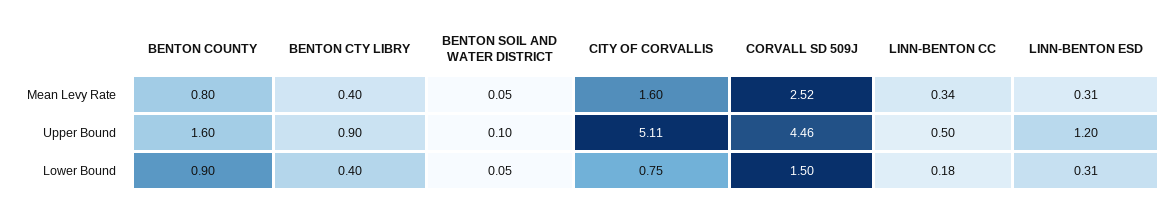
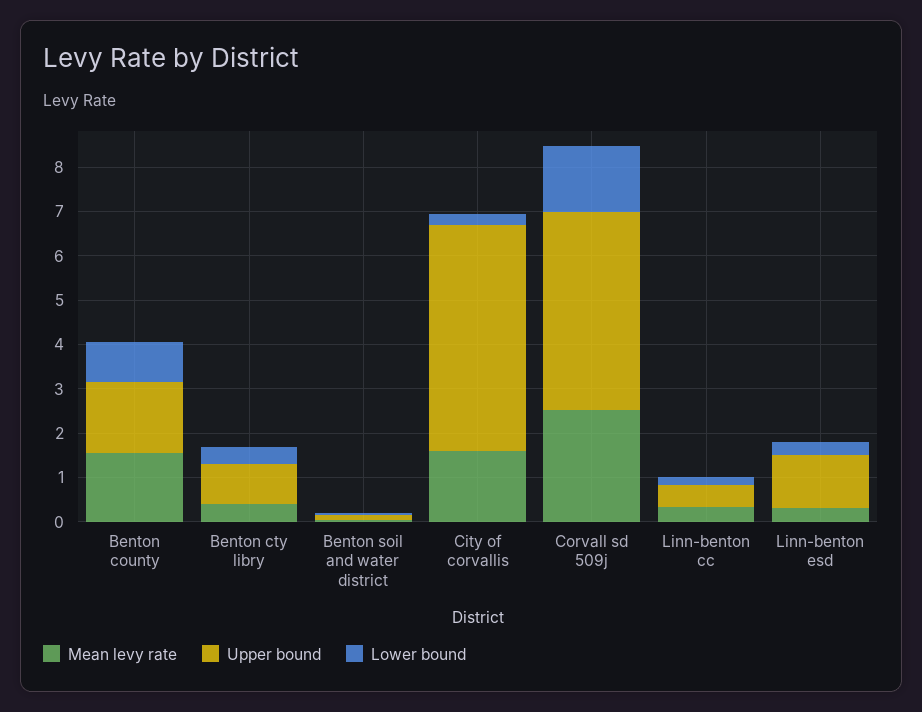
  {
    "Mean Levy Rate": {
-     "BENTON COUNTY": 0.8,
+     "BENTON COUNTY": 1.6,
      "BENTON CTY LIBRY": 0.4,
      "BENTON SOIL AND WATER DISTRICT": 0.05,
      "CITY OF CORVALLIS": 1.6,
      "CORVALL SD 509J": 2.52,
      "LINN-BENTON CC": 0.34,
      "LINN-BENTON ESD": 0.31
    },
    "Upper Bound": {
      "BENTON COUNTY": 1.6,
      "BENTON CTY LIBRY": 0.9,
      "BENTON SOIL AND WATER DISTRICT": 0.1,
      "CITY OF CORVALLIS": 5.11,
      "CORVALL SD 509J": 4.46,
      "LINN-BENTON CC": 0.5,
      "LINN-BENTON ESD": 1.2
    },
    "Lower Bound": {
      "BENTON COUNTY": 0.9,
      "BENTON CTY LIBRY": 0.4,
      "BENTON SOIL AND WATER DISTRICT": 0.05,
-     "CITY OF CORVALLIS": 0.75,
+     "CITY OF CORVALLIS": 0.2,
      "CORVALL SD 509J": 1.5,
      "LINN-BENTON CC": 0.18,
      "LINN-BENTON ESD": 0.31
    }
  }

